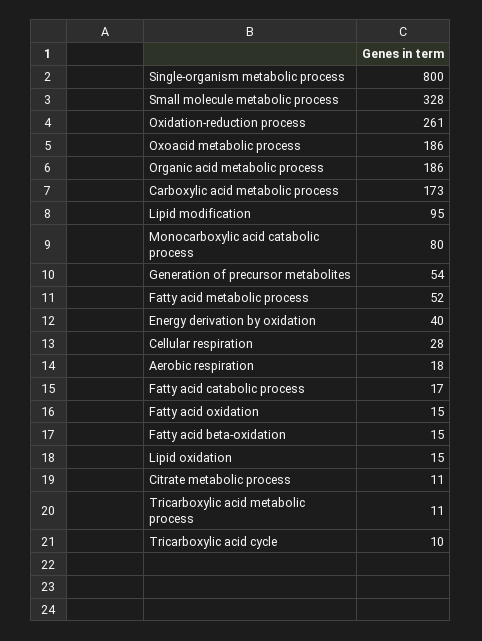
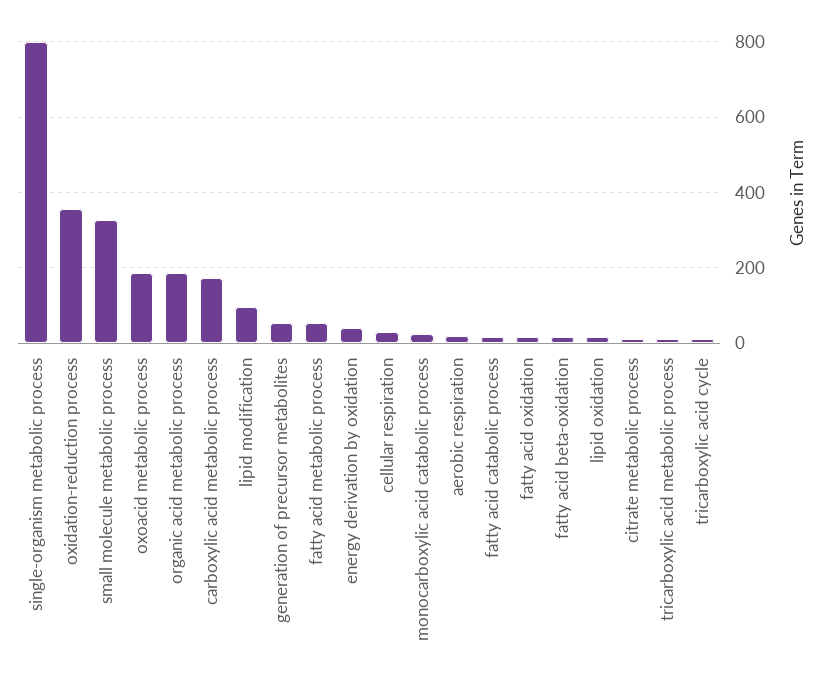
  {
    "Single-organism metabolic process": 800,
    "Small molecule metabolic process": 328,
-   "Oxidation-reduction process": 261,
+   "Oxidation-reduction process": 360,
    "Oxoacid metabolic process": 186,
    "Organic acid metabolic process": 186,
    "Carboxylic acid metabolic process": 173,
    "Lipid modification": 95,
-   "Monocarboxylic acid catabolic process": 80,
+   "Monocarboxylic acid catabolic process": 20,
    "Generation of precursor metabolites": 54,
    "Fatty acid metabolic process": 52,
    "Energy derivation by oxidation": 40,
    "Cellular respiration": 28,
    "Aerobic respiration": 18,
    "Fatty acid catabolic process": 17,
    "Fatty acid oxidation": 15,
    "Fatty acid beta-oxidation": 15,
    "Lipid oxidation": 15,
    "Citrate metabolic process": 11,
    "Tricarboxylic acid metabolic process": 11,
    "Tricarboxylic acid cycle": 10
  }

